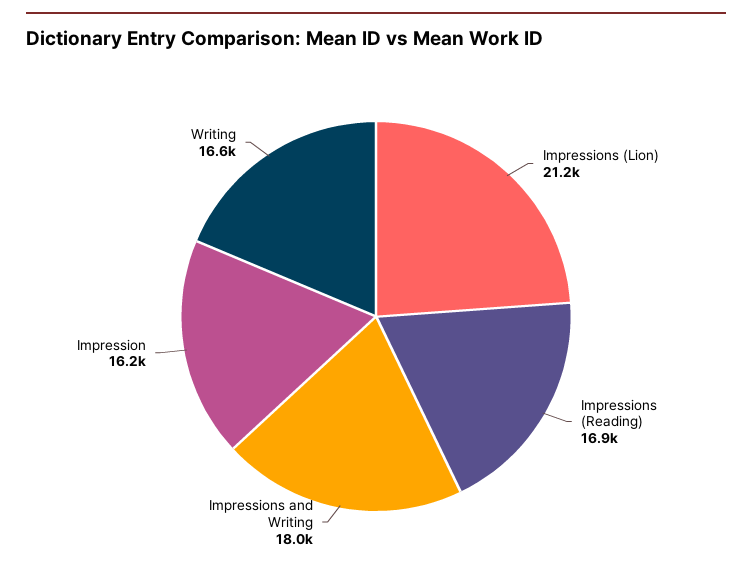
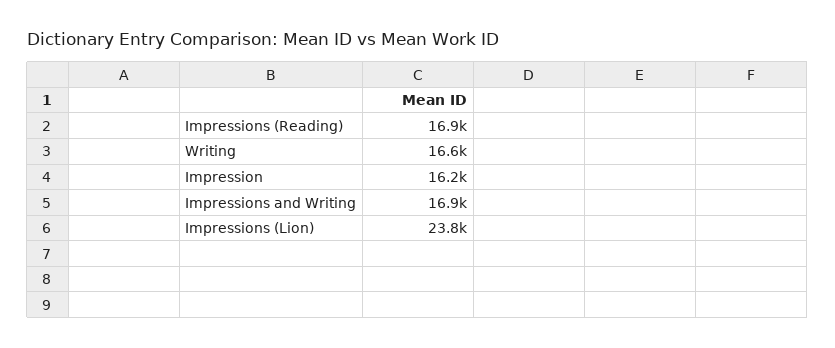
  {
-   "Impressions (Lion)": 21200,
+   "Impressions (Lion)": 23800,
    "Impressions (Reading)": 16900,
-   "Impressions and Writing": 18000,
+   "Impressions and Writing": 16900,
    "Impression": 16200,
    "Writing": 16600
  }

